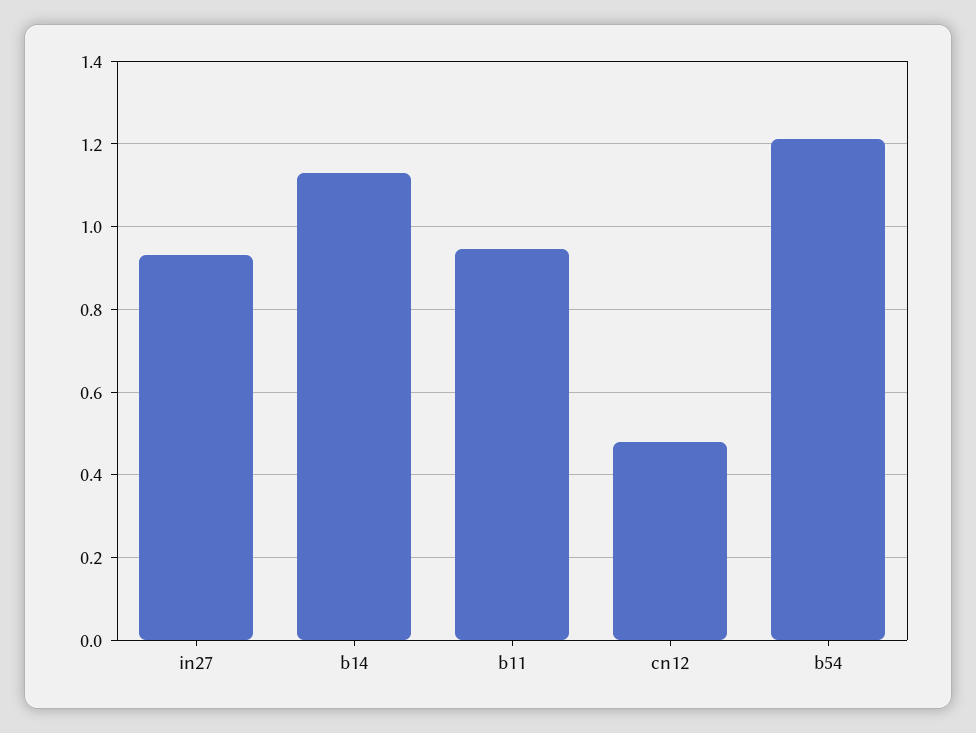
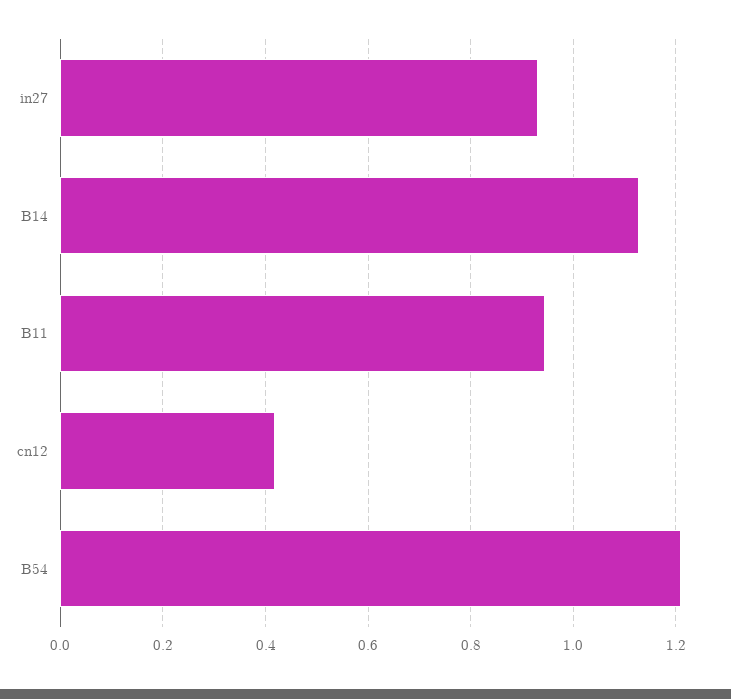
  {
    "in27": 0.94,
    "b14": 1.12,
    "b11": 0.94,
-   "cn12": 0.48,
+   "cn12": 0.42,
    "b54": 1.22
  }

